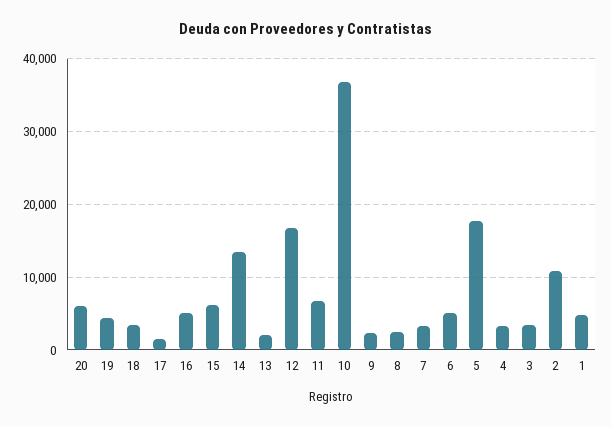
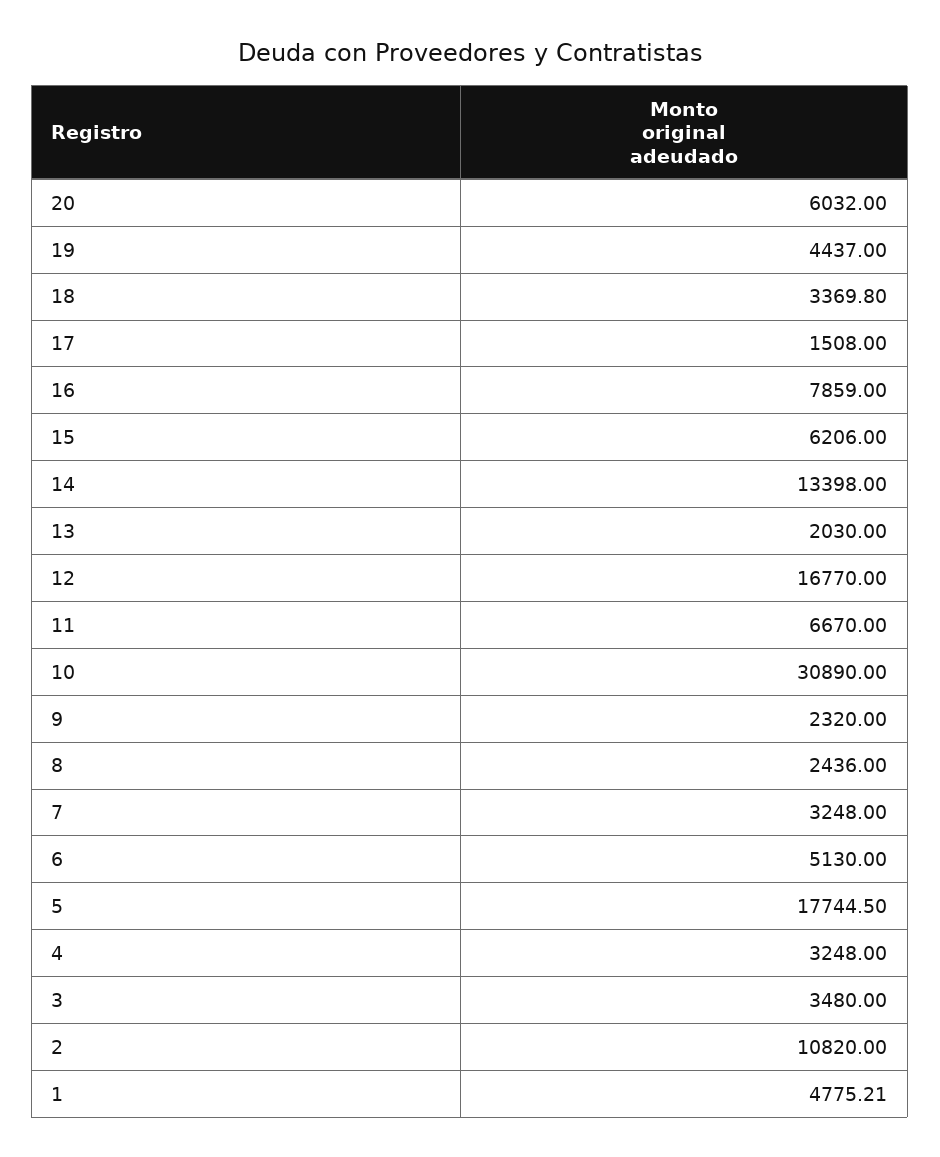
  {
    "20": 6032,
    "19": 4437,
    "18": 3369.8,
    "17": 1508,
-   "16": 5000,
+   "16": 7859,
    "15": 6206,
    "14": 13398,
    "13": 2030,
    "12": 16770,
    "11": 6670,
-   "10": 37000,
+   "10": 30890,
    "9": 2320,
    "8": 2436,
    "7": 3248,
    "6": 5130,
    "5": 17744.5,
    "4": 3248,
    "3": 3480,
    "2": 10820,
    "1": 4775.21
  }

